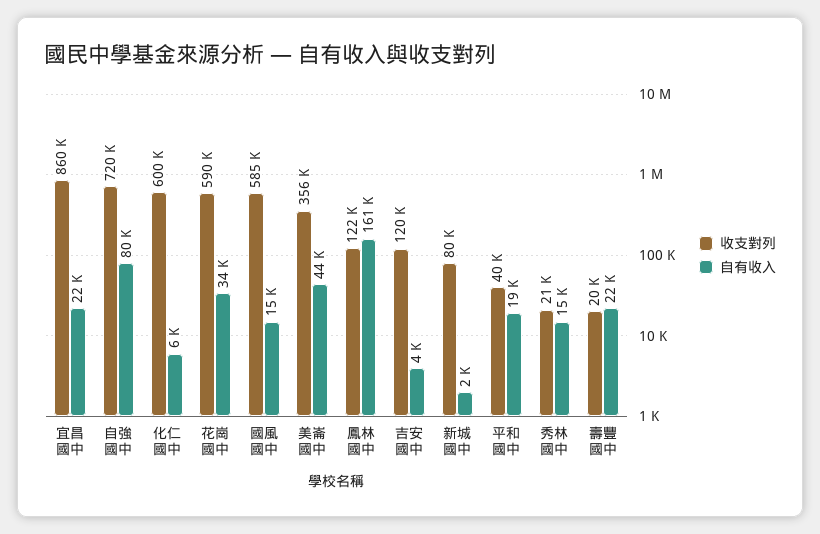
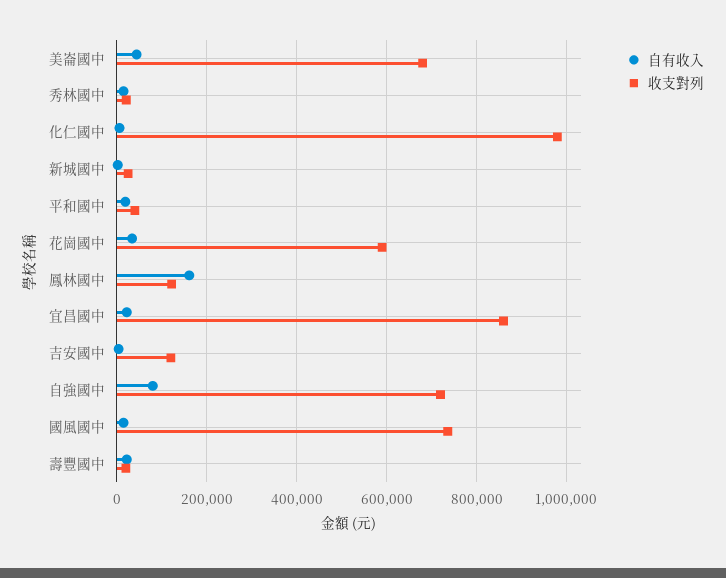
  {
    "收支對列": {
      "宜昌國中": 860000,
      "自強國中": 720000,
-     "化仁國中": 600000,
+     "化仁國中": 980000,
      "花崗國中": 590000,
-     "國風國中": 585000,
+     "國風國中": 740000,
-     "美崙國中": 356000,
+     "美崙國中": 680000,
      "鳳林國中": 122000,
      "吉安國中": 120000,
-     "新城國中": 80000,
+     "新城國中": 20000,
      "平和國中": 40000,
      "秀林國中": 21000,
      "壽豐國中": 20000
    },
    "自有收入": {
      "宜昌國中": 22000,
      "自強國中": 80000,
      "化仁國中": 6000,
      "花崗國中": 34000,
      "國風國中": 15000,
      "美崙國中": 44000,
      "鳳林國中": 161000,
      "吉安國中": 4000,
      "新城國中": 2000,
      "平和國中": 19000,
      "秀林國中": 15000,
      "壽豐國中": 22000
    }
  }

